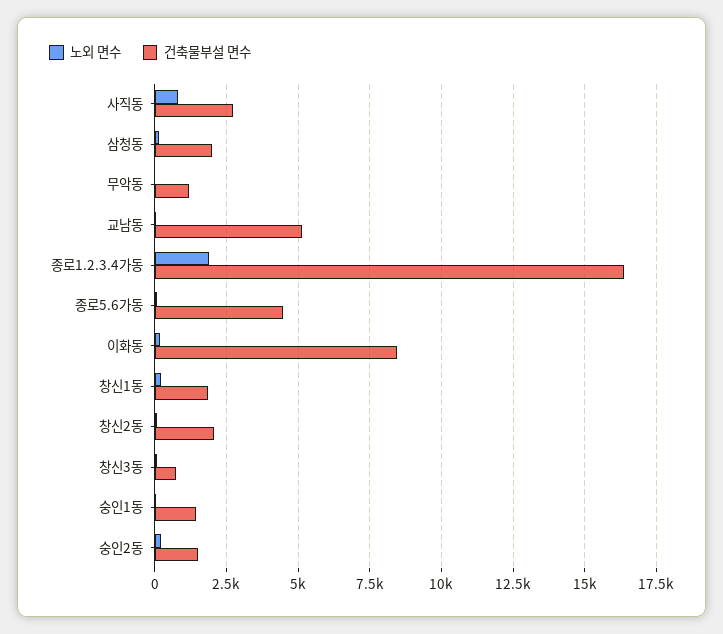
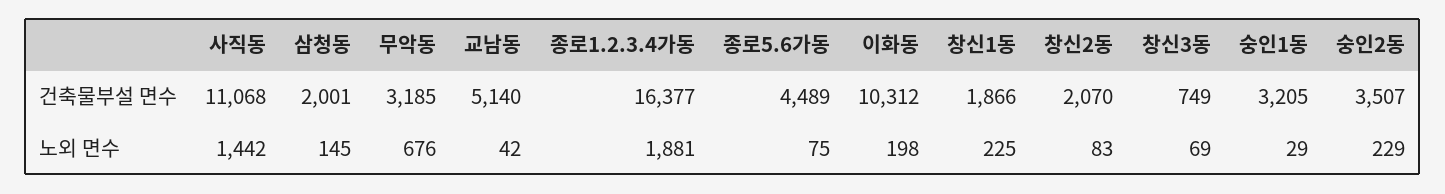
  {
    "노외 면수": {
-     "사직동": 750,
+     "사직동": 1442,
      "삼청동": 145,
-     "무악동": 0,
+     "무악동": 676,
      "교남동": 42,
      "종로1.2.3.4가동": 1881,
      "종로5.6가동": 75,
      "이화동": 198,
      "창신1동": 225,
      "창신2동": 83,
      "창신3동": 69,
      "숭인1동": 29,
      "숭인2동": 229
    },
    "건축물부설 면수": {
-     "사직동": 2750,
+     "사직동": 11068,
      "삼청동": 2001,
-     "무악동": 1250,
+     "무악동": 3185,
      "교남동": 5140,
      "종로1.2.3.4가동": 16377,
      "종로5.6가동": 4489,
-     "이화동": 8500,
+     "이화동": 10312,
      "창신1동": 1866,
      "창신2동": 2070,
      "창신3동": 749,
-     "숭인1동": 1500,
+     "숭인1동": 3205,
-     "숭인2동": 1500
+     "숭인2동": 3507
    }
  }

